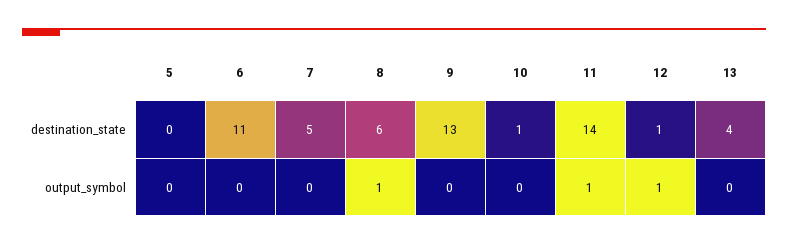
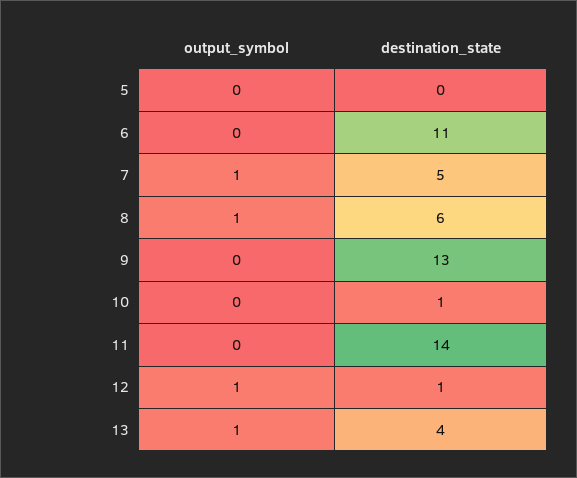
  {
    "5": {
      "destination_state": 0,
      "output_symbol": 0
    },
    "6": {
      "destination_state": 11,
      "output_symbol": 0
    },
    "7": {
      "destination_state": 5,
-     "output_symbol": 0
+     "output_symbol": 1
    },
    "8": {
      "destination_state": 6,
      "output_symbol": 1
    },
    "9": {
      "destination_state": 13,
      "output_symbol": 0
    },
    "10": {
      "destination_state": 1,
      "output_symbol": 0
    },
    "11": {
      "destination_state": 14,
-     "output_symbol": 1
+     "output_symbol": 0
    },
    "12": {
      "destination_state": 1,
      "output_symbol": 1
    },
    "13": {
      "destination_state": 4,
-     "output_symbol": 0
+     "output_symbol": 1
    }
  }

